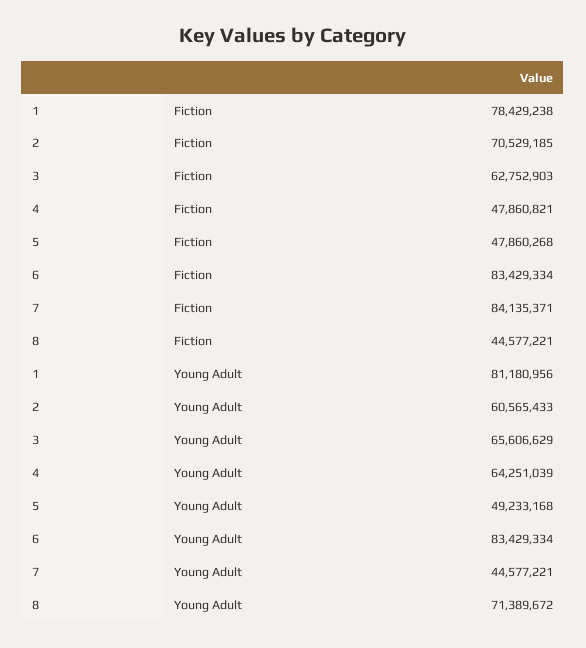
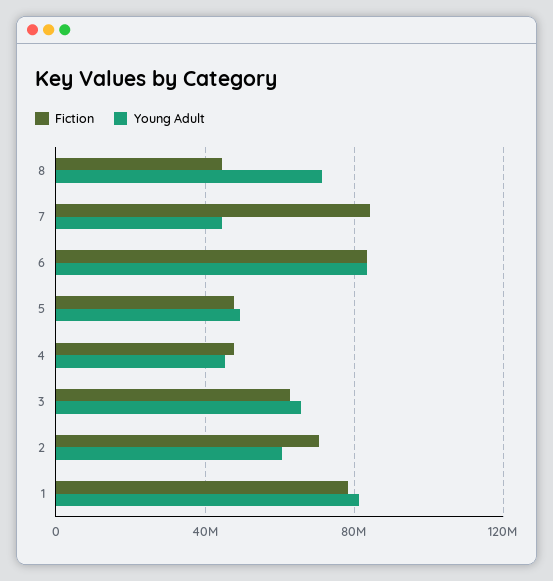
  {
    "Fiction": {
      "1": 78429238,
      "2": 70529185,
      "3": 62752903,
      "4": 47860821,
      "5": 47860268,
      "6": 83429334,
      "7": 84135371,
      "8": 44577221
    },
    "Young Adult": {
      "1": 81180956,
      "2": 60565433,
      "3": 65606629,
-     "4": 64251039,
+     "4": 45000000,
      "5": 49233168,
      "6": 83429334,
      "7": 44577221,
      "8": 71389672
    }
  }

